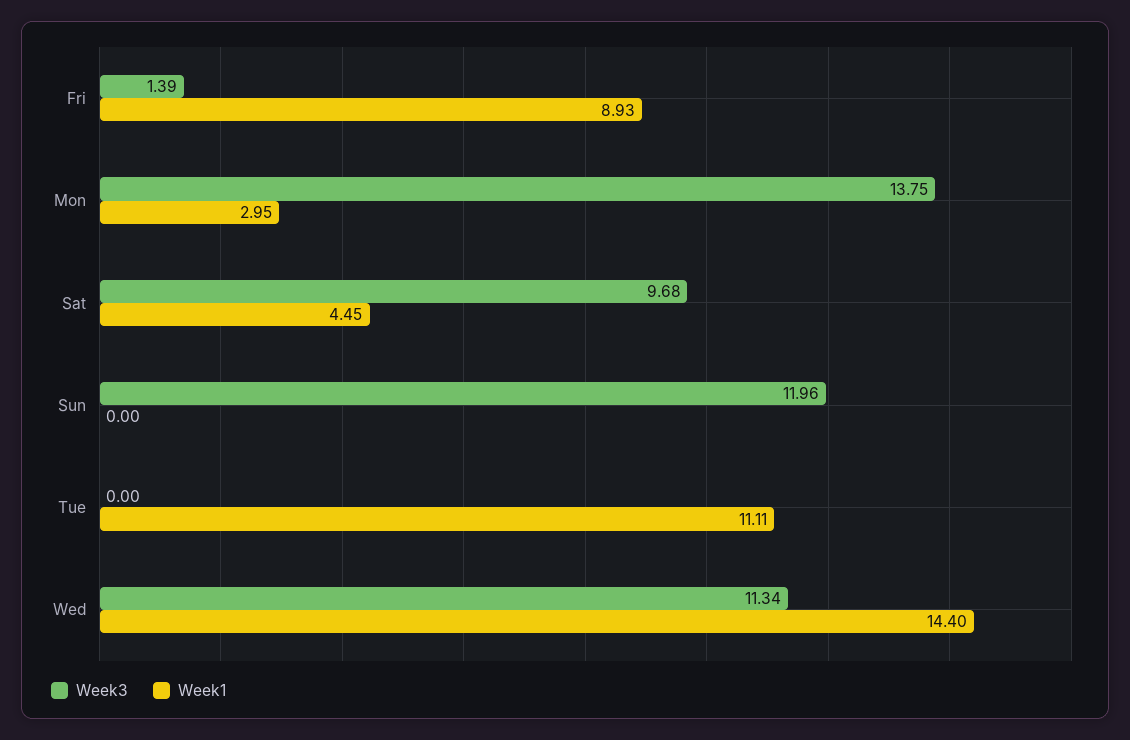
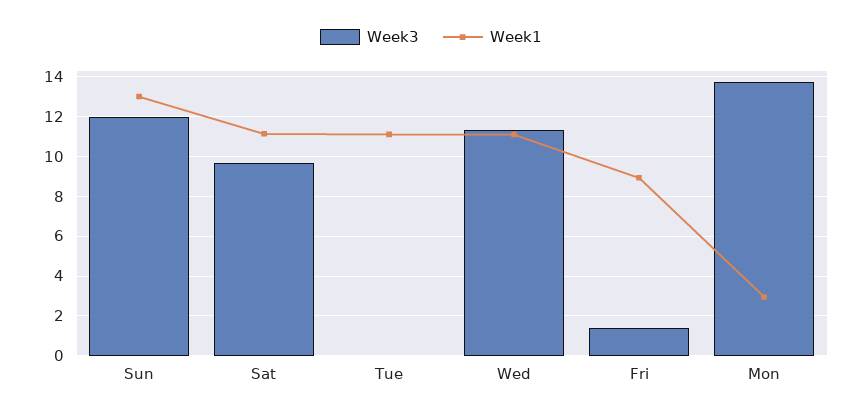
  {
    "Week3": {
      "Fri": 1.39,
      "Mon": 13.75,
      "Sat": 9.68,
      "Sun": 11.96,
      "Tue": 0,
      "Wed": 11.34
    },
    "Week1": {
      "Fri": 8.93,
      "Mon": 2.95,
-     "Sat": 4.45,
+     "Sat": 11,
-     "Sun": 0,
+     "Sun": 13,
      "Tue": 11.11,
-     "Wed": 14.4
+     "Wed": 11
    }
  }

